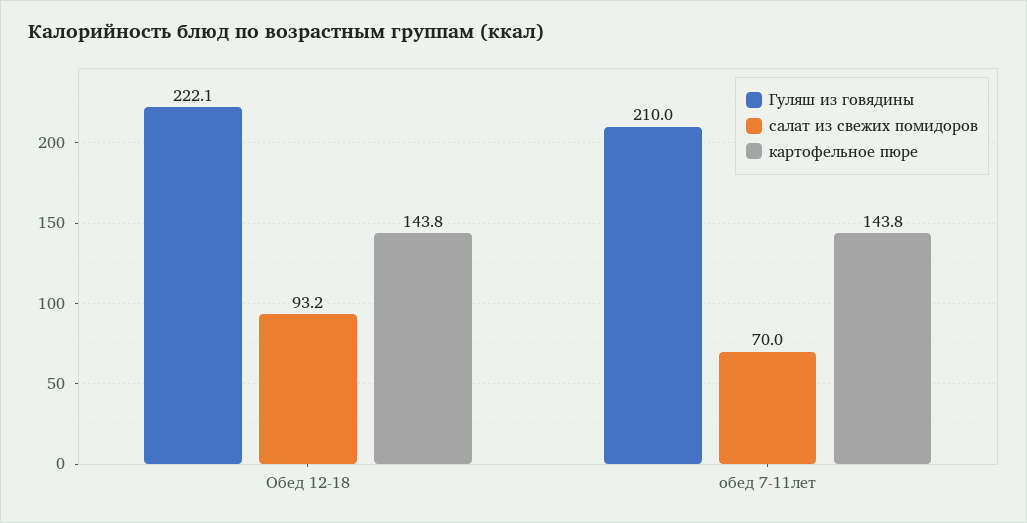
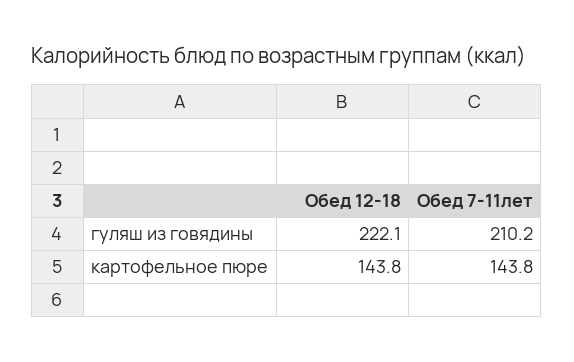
  {
    "Гуляш из говядины": {
      "Обед 12-18": 222.1,
-     "обед 7-11лет": 210
+     "обед 7-11лет": 210.2
    },
-   "салат из свежих помидоров": {
-     "Обед 12-18": 93.2,
-     "обед 7-11лет": 70
-   },
    "картофельное пюре": {
      "Обед 12-18": 143.8,
      "обед 7-11лет": 143.8
    }
  }

